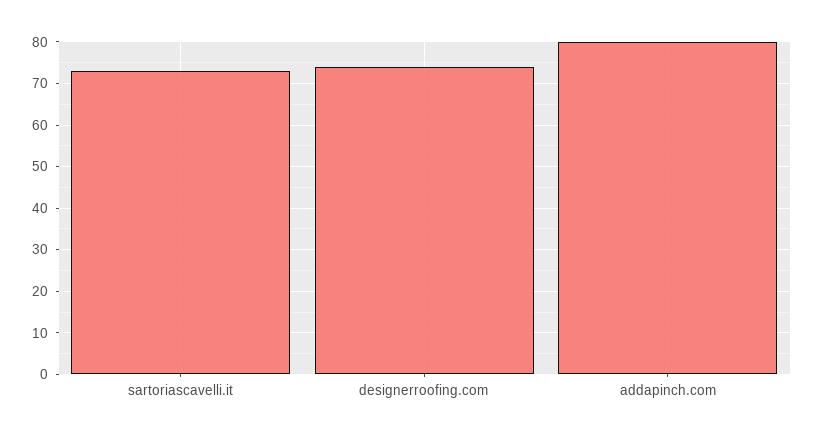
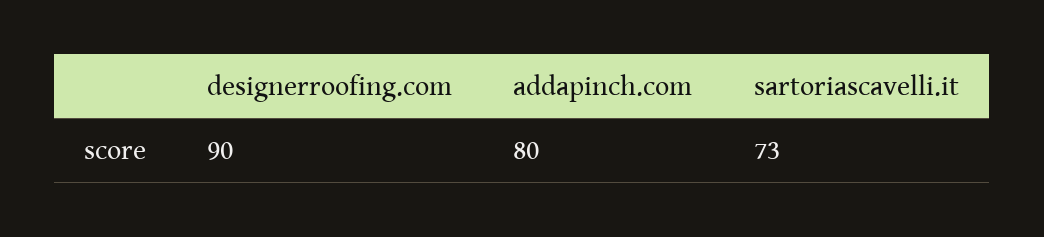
  {
    "sartoriascavelli.it": 73,
-   "designerroofing.com": 75,
+   "designerroofing.com": 90,
    "addapinch.com": 80
  }

